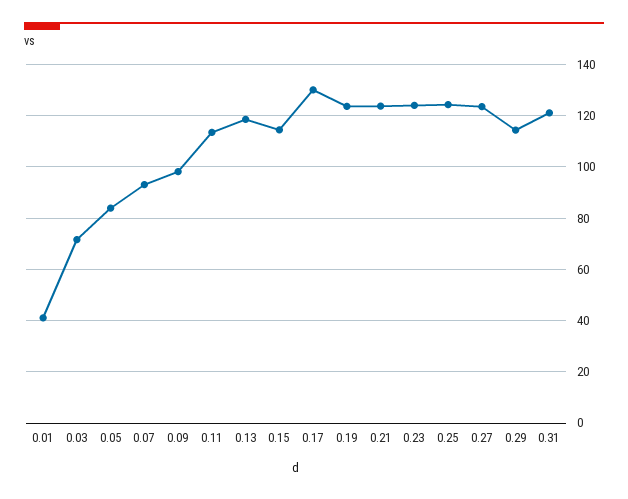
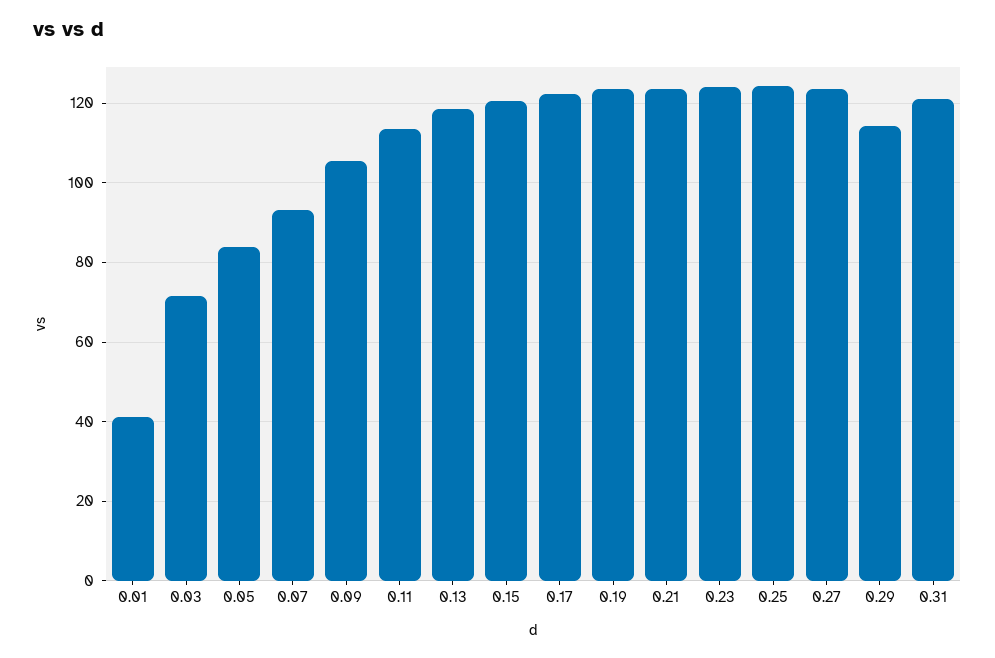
  {
    "0.01": 42,
    "0.03": 72,
    "0.05": 84,
    "0.07": 94,
-   "0.09": 97.5,
+   "0.09": 106,
    "0.11": 114,
    "0.13": 118,
-   "0.15": 115,
+   "0.15": 120,
-   "0.17": 130,
+   "0.17": 122,
    "0.19": 124,
    "0.21": 124,
    "0.23": 124,
    "0.25": 124,
    "0.27": 124,
    "0.29": 114,
    "0.31": 122
  }

